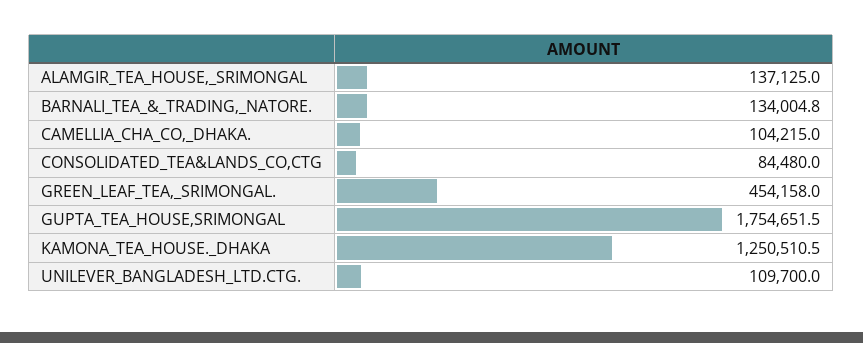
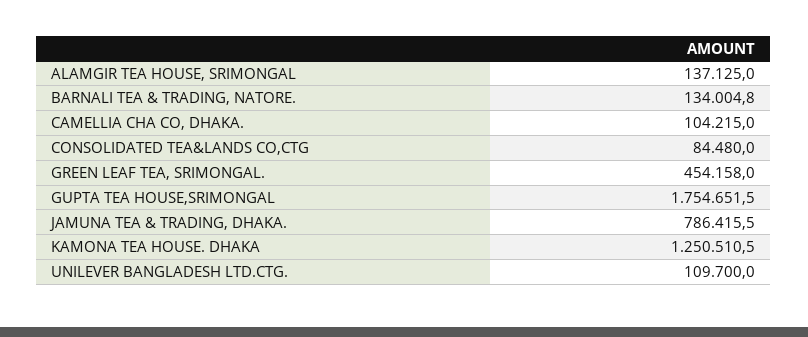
  {
    "ALAMGIR_TEA_HOUSE,_SRIMONGAL": 137125,
    "BARNALI_TEA_&_TRADING,_NATORE.": 134004.8,
    "CAMELLIA_CHA_CO,_DHAKA.": 104215,
    "CONSOLIDATED_TEA&LANDS_CO,CTG": 84480,
    "GREEN_LEAF_TEA,_SRIMONGAL.": 454158,
    "GUPTA_TEA_HOUSE,SRIMONGAL": 1754651.5,
    "KAMONA_TEA_HOUSE._DHAKA": 1250510.5,
-   "UNILEVER_BANGLADESH_LTD.CTG.": 109700
+   "UNILEVER_BANGLADESH_LTD.CTG.": 109700,
+   "JAMUNA TEA & TRADING, DHAKA.": 786415.5
  }

